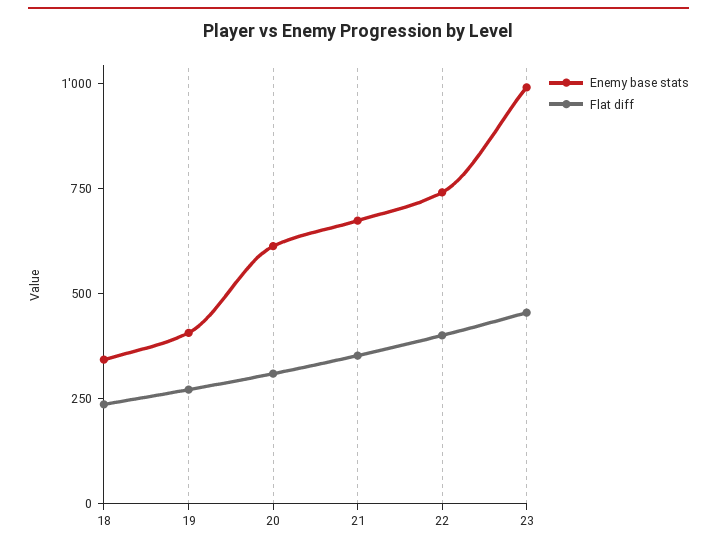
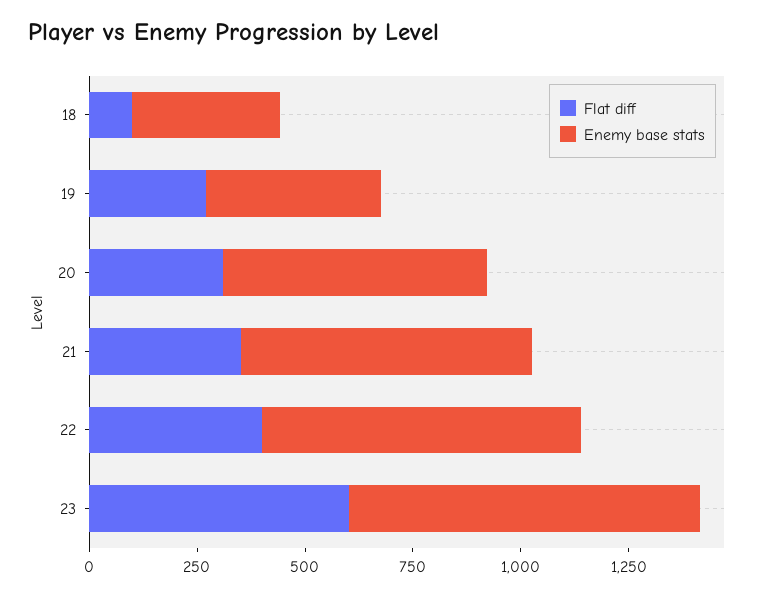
  {
    "Enemy base stats": {
      "18": 350,
      "19": 400,
      "20": 600,
      "21": 650,
      "22": 750,
-     "23": 1000
+     "23": 800
    },
    "Flat diff": {
-     "18": 250,
+     "18": 100,
      "19": 250,
      "20": 300,
      "21": 350,
      "22": 400,
-     "23": 450
+     "23": 600
    }
  }

